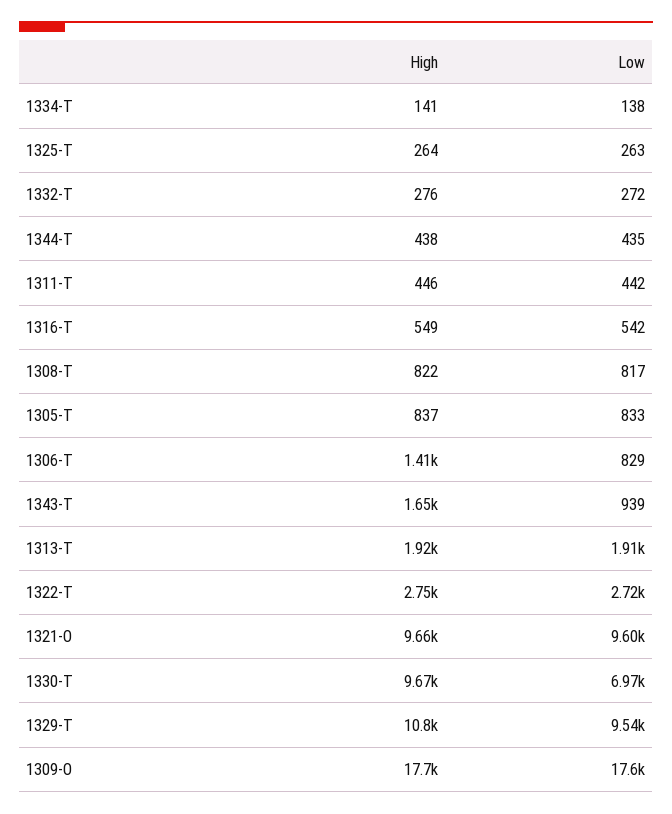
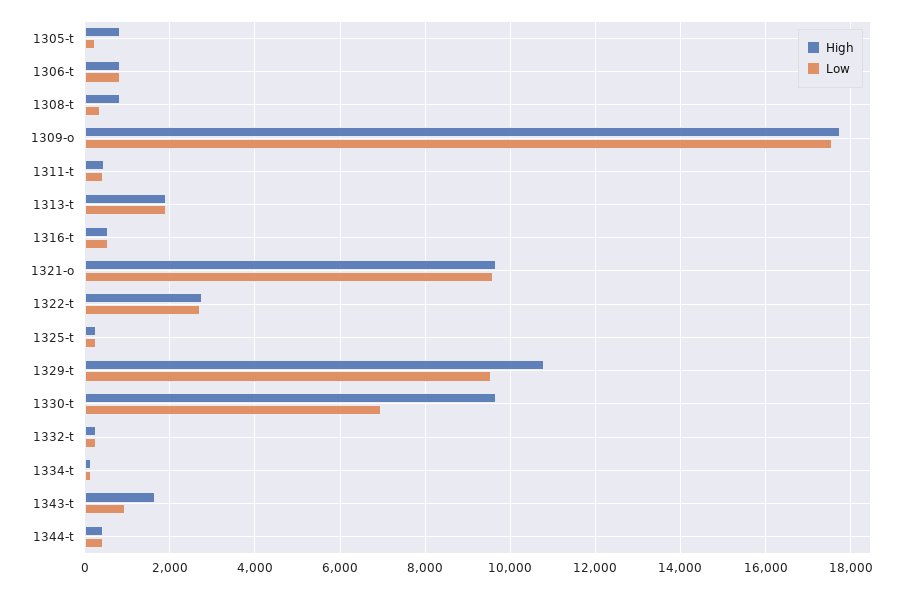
  {
    "High": {
      "1334-T": 141,
      "1325-T": 264,
      "1332-T": 276,
      "1344-T": 438,
      "1311-T": 446,
      "1316-T": 549,
      "1308-T": 822,
      "1305-T": 837,
-     "1306-T": 1410,
+     "1306-T": 800,
      "1343-T": 1650,
      "1313-T": 1920,
      "1322-T": 2750,
      "1321-O": 9660,
      "1330-T": 9670,
      "1329-T": 10800,
      "1309-O": 17700
    },
    "Low": {
      "1334-T": 138,
      "1325-T": 263,
      "1332-T": 272,
      "1344-T": 435,
      "1311-T": 442,
      "1316-T": 542,
-     "1308-T": 817,
+     "1308-T": 400,
-     "1305-T": 833,
+     "1305-T": 200,
      "1306-T": 829,
      "1343-T": 939,
      "1313-T": 1910,
      "1322-T": 2720,
      "1321-O": 9600,
      "1330-T": 6970,
      "1329-T": 9540,
      "1309-O": 17600
    }
  }

